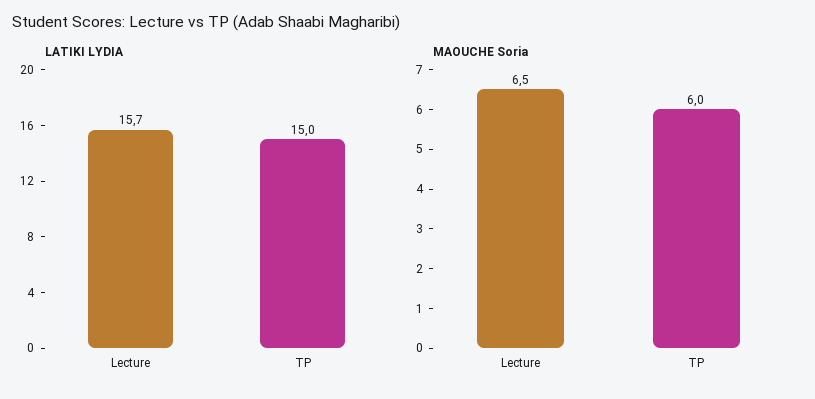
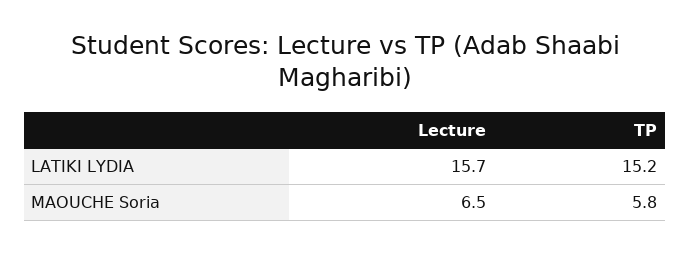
  {
    "LATIKI LYDIA": {
      "Lecture": 15.7,
-     "TP": 15
+     "TP": 15.2
    },
    "MAOUCHE Soria": {
      "Lecture": 6.5,
-     "TP": 6
+     "TP": 5.8
    }
  }

